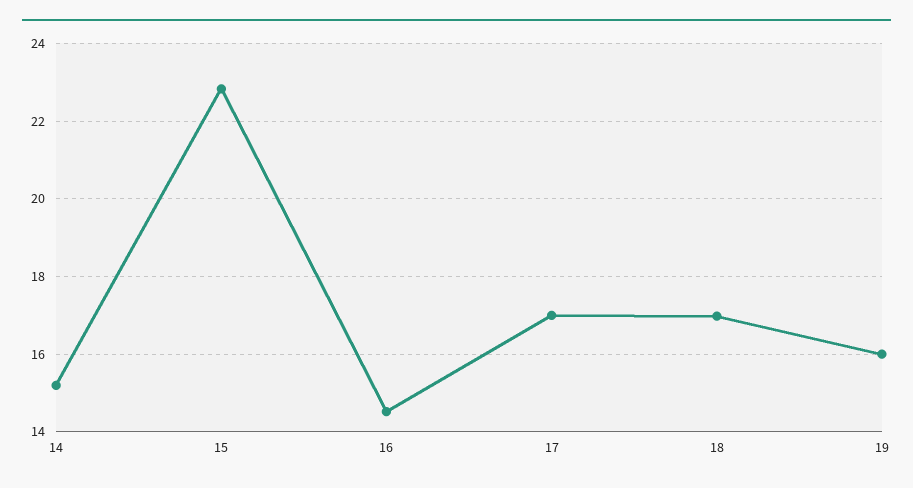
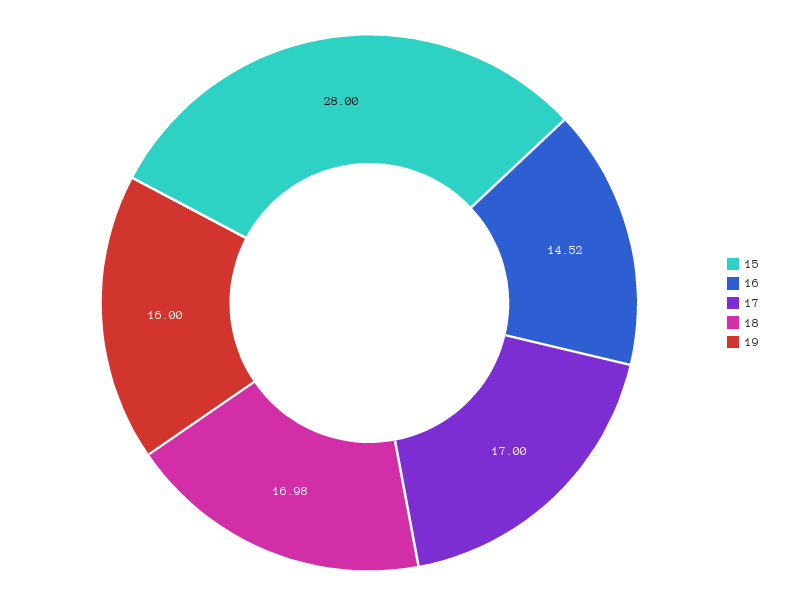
  {
-   "14": 15.2,
-   "15": 22.8,
+   "15": 28,
    "16": 14.52,
    "17": 17,
    "18": 16.98,
    "19": 16
  }

